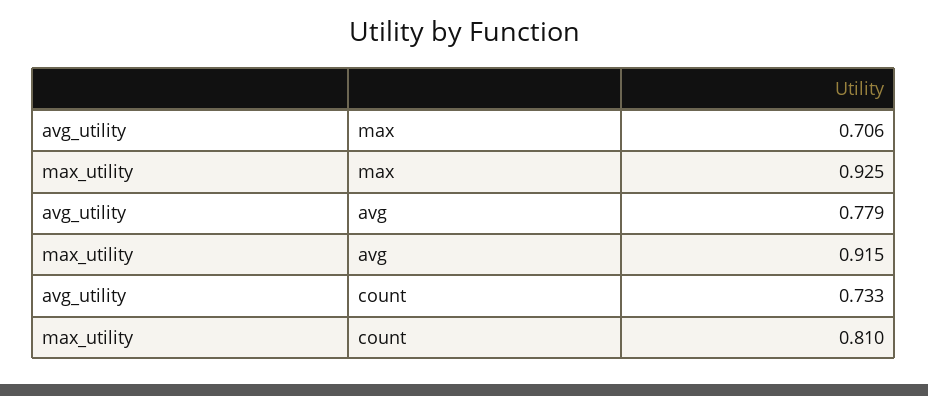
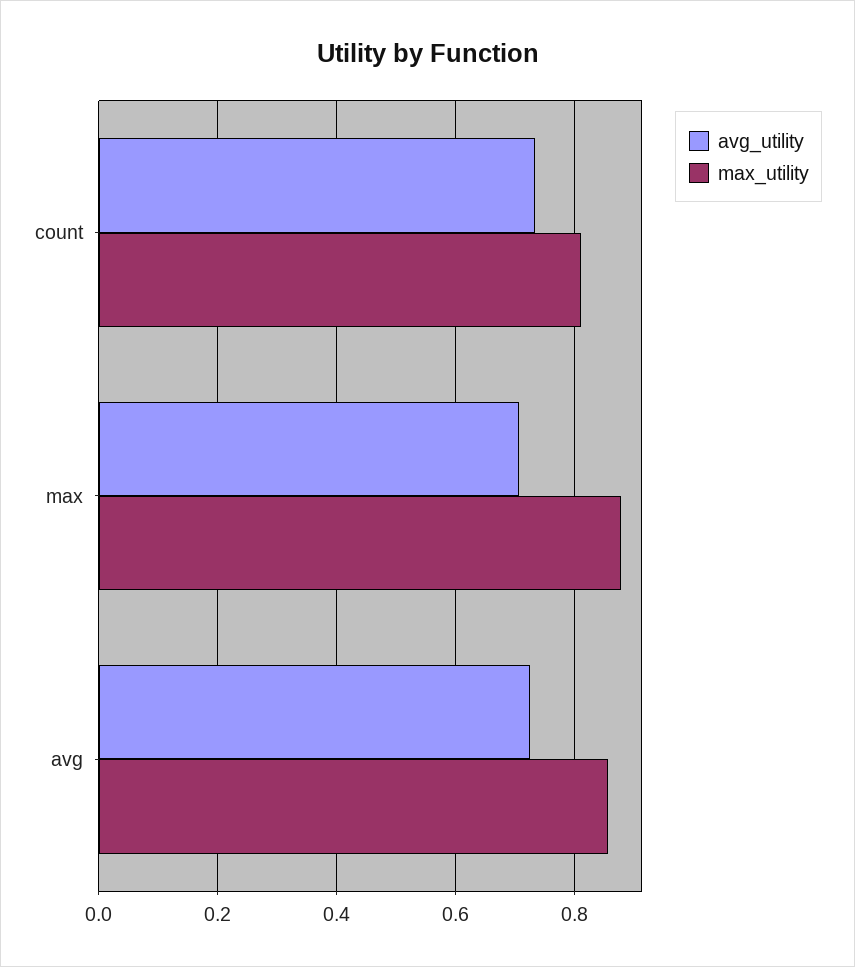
  {
    "avg_utility": {
      "max": 0.706,
-     "avg": 0.779,
+     "avg": 0.72,
      "count": 0.733
    },
    "max_utility": {
-     "max": 0.925,
+     "max": 0.88,
-     "avg": 0.915,
+     "avg": 0.86,
      "count": 0.81
    }
  }

